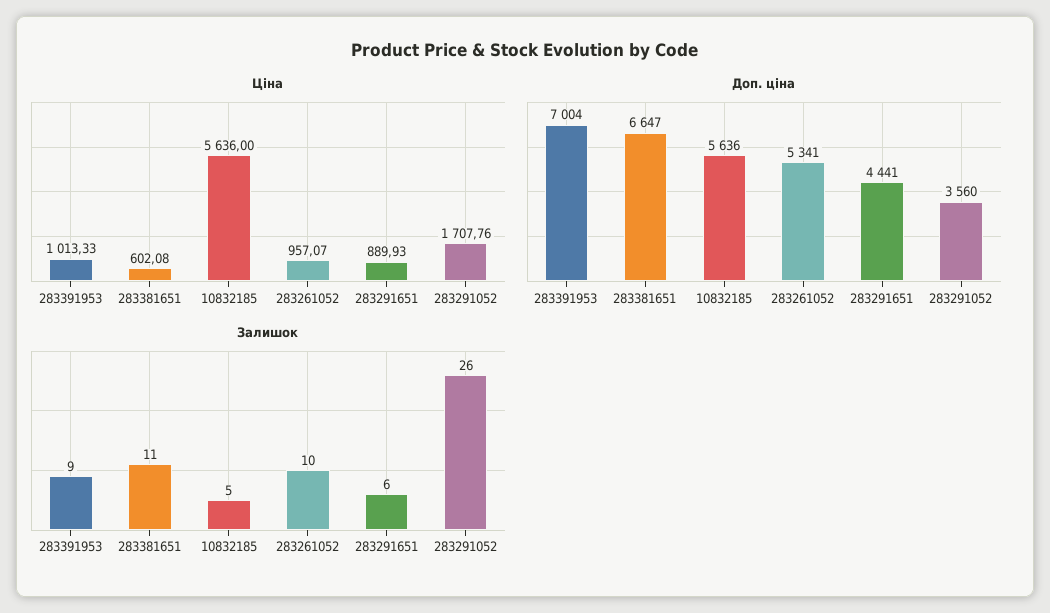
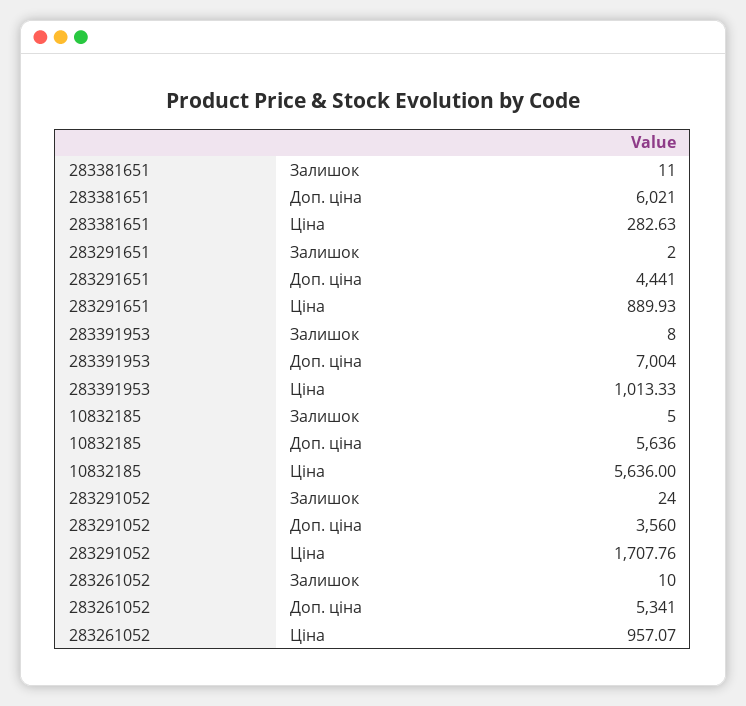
  {
    "Ціна": {
      "283391953": 1013.33,
-     "283381651": 602.08,
+     "283381651": 282.63,
      "10832185": 5636,
      "283261052": 957.07,
      "283291651": 889.93,
      "283291052": 1707.76
    },
    "Доп. ціна": {
      "283391953": 7004,
-     "283381651": 6647,
+     "283381651": 6021,
      "10832185": 5636,
      "283261052": 5341,
      "283291651": 4441,
      "283291052": 3560
    },
    "Залишок": {
-     "283391953": 9,
+     "283391953": 8,
      "283381651": 11,
      "10832185": 5,
      "283261052": 10,
-     "283291651": 6,
+     "283291651": 2,
-     "283291052": 26
+     "283291052": 24
    }
  }

